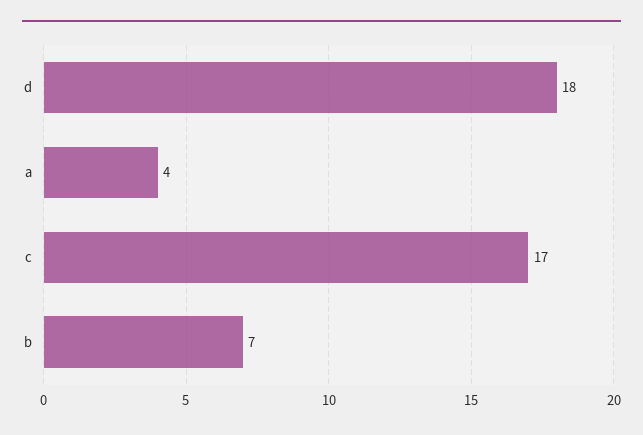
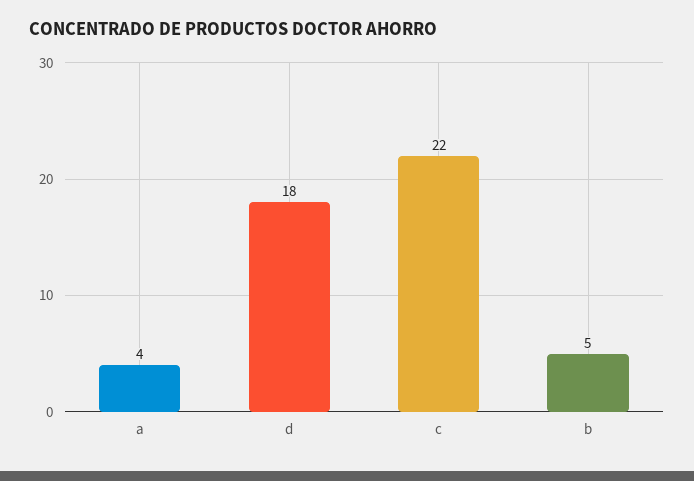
  {
    "d": 18,
    "a": 4,
-   "c": 17,
+   "c": 22,
-   "b": 7
+   "b": 5
  }

